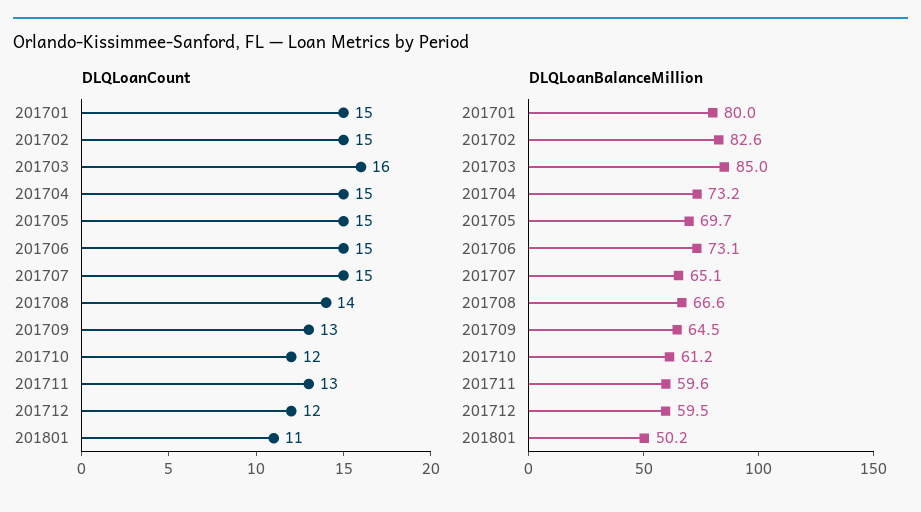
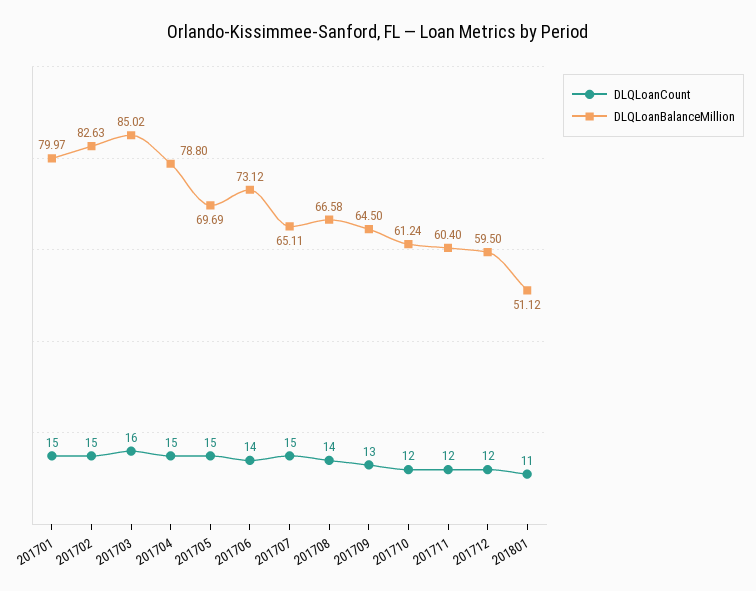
  {
    "DLQLoanCount": {
      "201701": 15,
      "201702": 15,
      "201703": 16,
      "201704": 15,
      "201705": 15,
-     "201706": 15,
+     "201706": 14,
      "201707": 15,
      "201708": 14,
      "201709": 13,
      "201710": 12,
-     "201711": 13,
+     "201711": 12,
      "201712": 12,
      "201801": 11
    },
    "DLQLoanBalanceMillion": {
      "201701": 79.97,
      "201702": 82.63,
      "201703": 85.02,
-     "201704": 73.2,
+     "201704": 78.8,
      "201705": 69.69,
      "201706": 73.12,
      "201707": 65.11,
      "201708": 66.58,
      "201709": 64.5,
      "201710": 61.24,
-     "201711": 59.6,
+     "201711": 60.4,
      "201712": 59.5,
-     "201801": 50.2
+     "201801": 51.12
    }
  }

